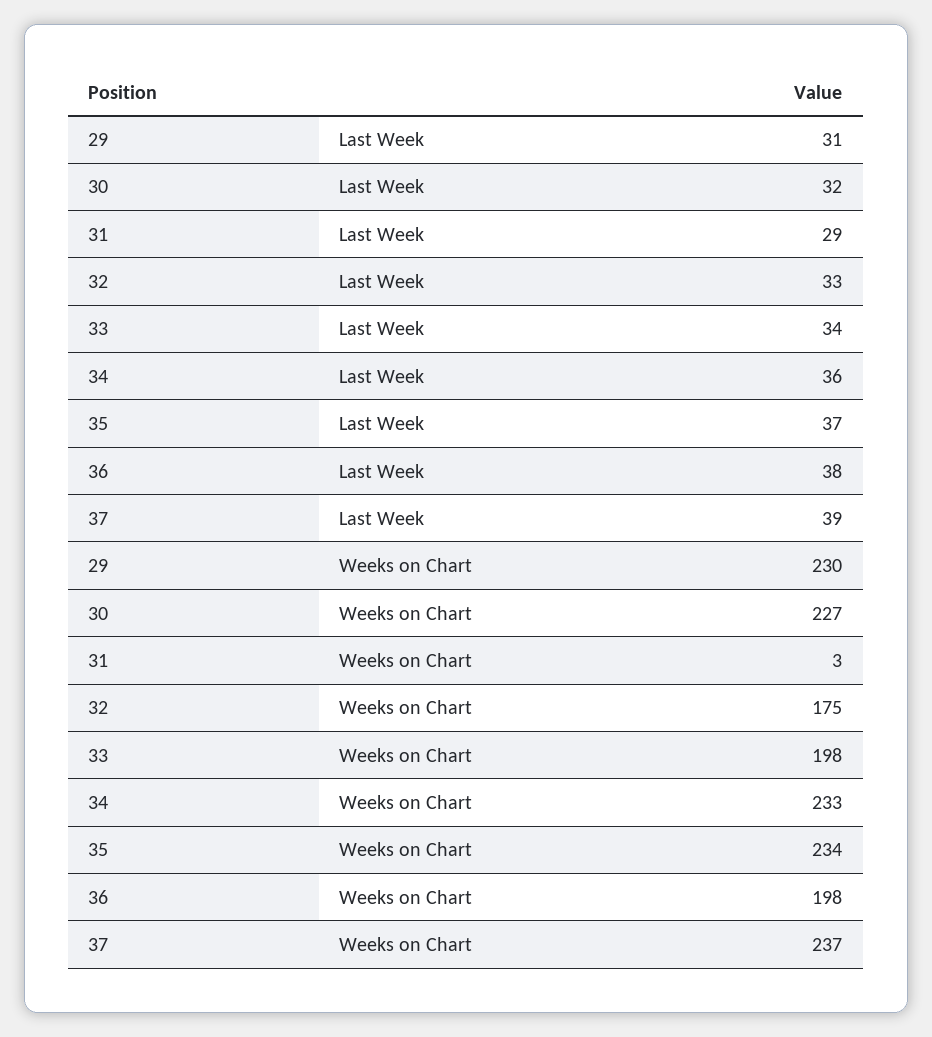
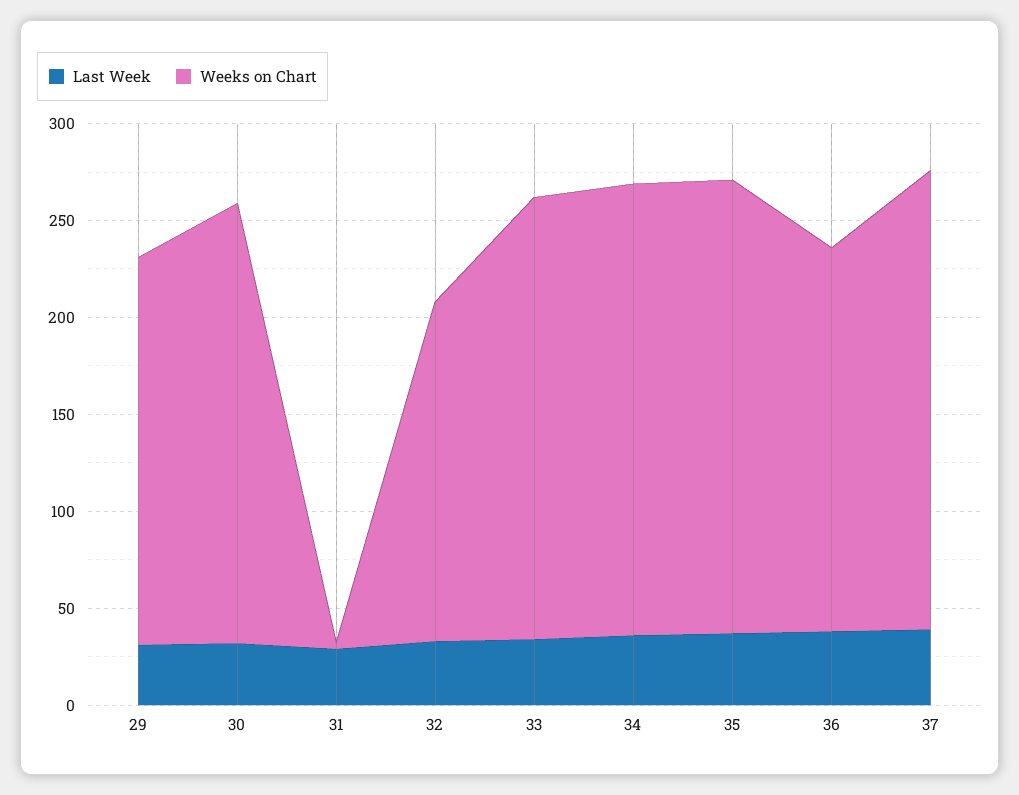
  {
    "Last Week": {
      "29": 31,
      "30": 32,
      "31": 29,
      "32": 33,
      "33": 34,
      "34": 36,
      "35": 37,
      "36": 38,
      "37": 39
    },
    "Weeks on Chart": {
-     "29": 230,
+     "29": 200,
      "30": 227,
      "31": 3,
      "32": 175,
-     "33": 198,
+     "33": 230,
      "34": 233,
      "35": 234,
      "36": 198,
      "37": 237
    }
  }

